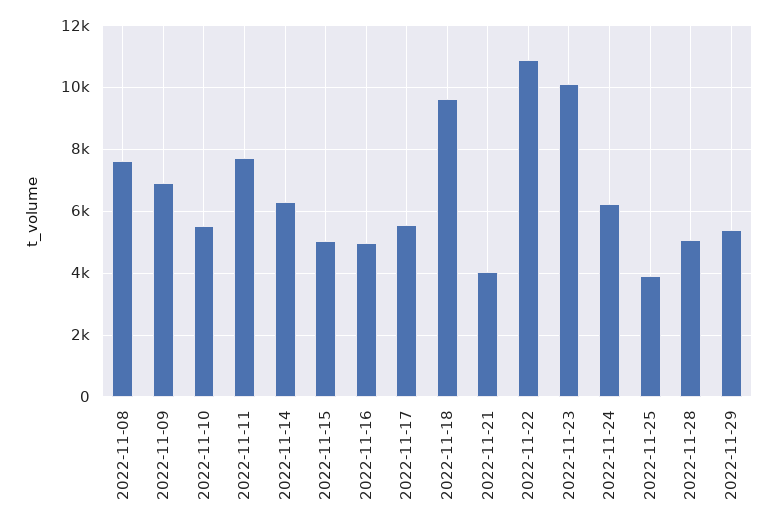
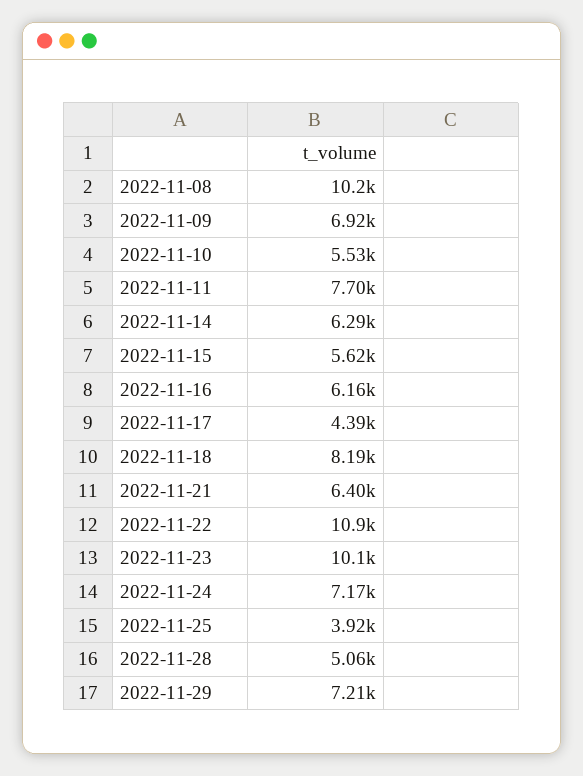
  {
-   "2022-11-08": 7600,
+   "2022-11-08": 10200,
    "2022-11-09": 6920,
    "2022-11-10": 5530,
    "2022-11-11": 7700,
    "2022-11-14": 6290,
-   "2022-11-15": 5000,
+   "2022-11-15": 5620,
-   "2022-11-16": 5000,
+   "2022-11-16": 6160,
-   "2022-11-17": 5600,
+   "2022-11-17": 4390,
-   "2022-11-18": 9600,
+   "2022-11-18": 8190,
-   "2022-11-21": 4000,
+   "2022-11-21": 6400,
    "2022-11-22": 10900,
    "2022-11-23": 10100,
-   "2022-11-24": 6200,
+   "2022-11-24": 7170,
    "2022-11-25": 3920,
    "2022-11-28": 5060,
-   "2022-11-29": 5400
+   "2022-11-29": 7210
  }

